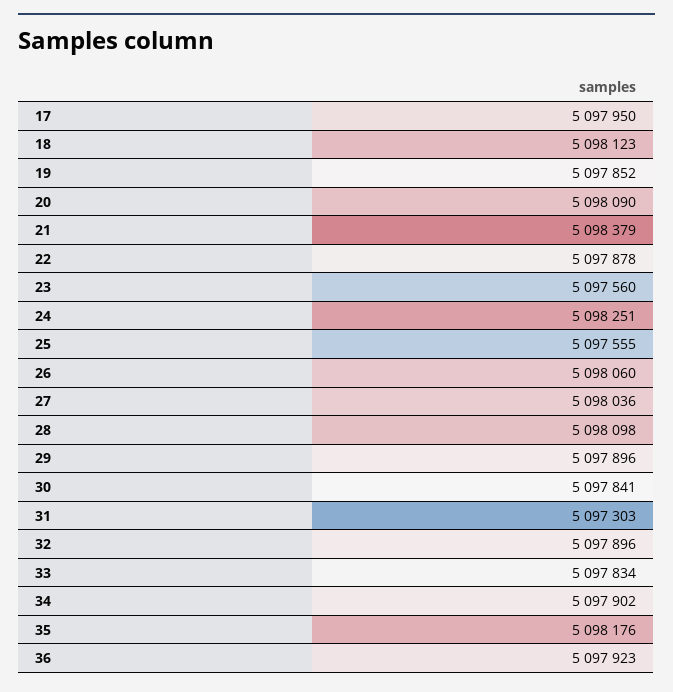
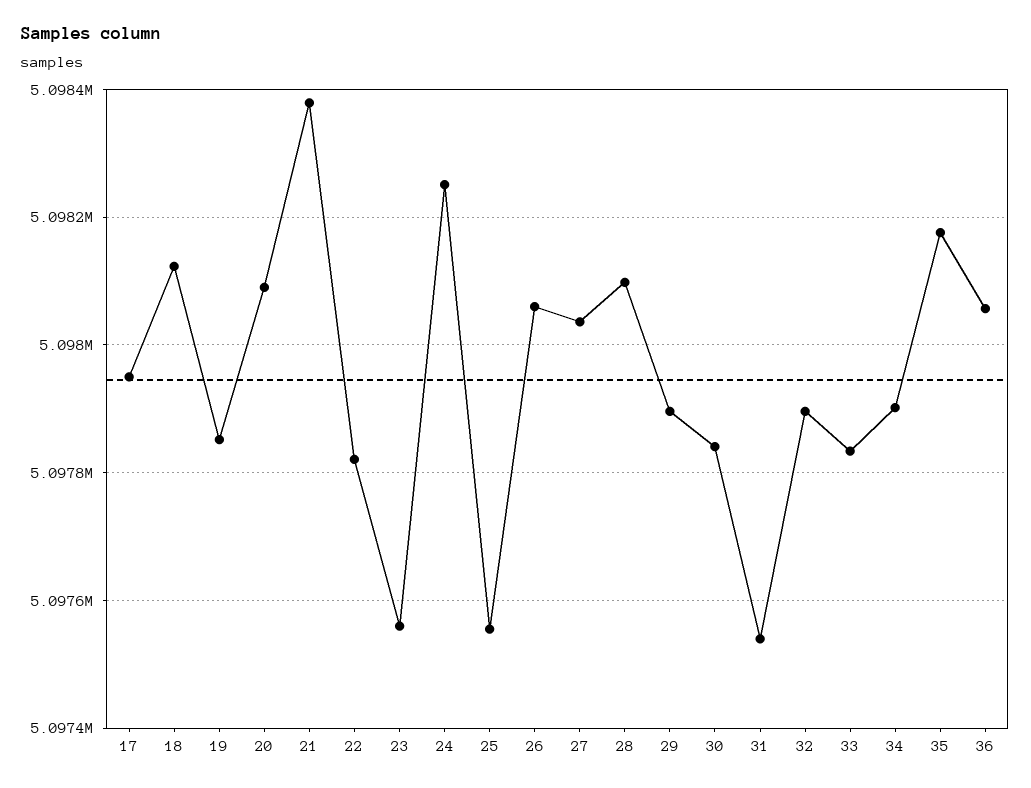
  {
    "17": 5097950,
    "18": 5098123,
    "19": 5097852,
    "20": 5098090,
    "21": 5098379,
-   "22": 5097878,
+   "22": 5097820,
    "23": 5097560,
    "24": 5098251,
    "25": 5097555,
    "26": 5098060,
    "27": 5098036,
    "28": 5098098,
    "29": 5097896,
    "30": 5097841,
-   "31": 5097303,
+   "31": 5097540,
    "32": 5097896,
    "33": 5097834,
    "34": 5097902,
    "35": 5098176,
-   "36": 5097923
+   "36": 5098060
  }

